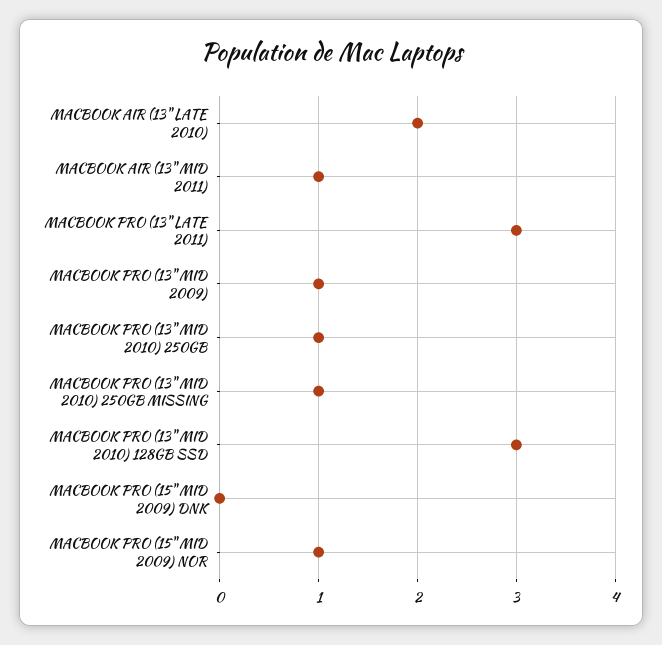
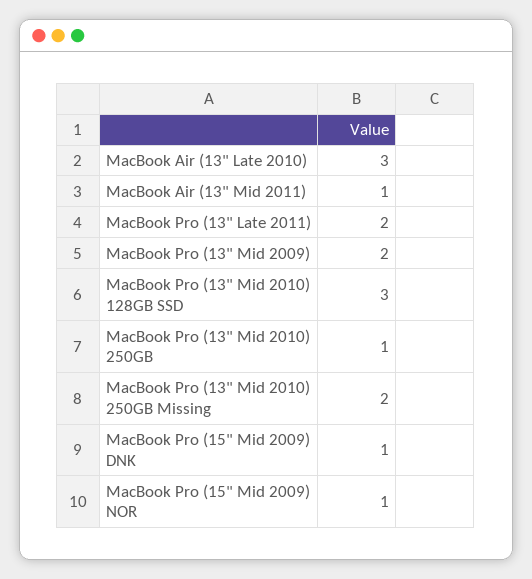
  {
-   "MACBOOK AIR (13\" LATE 2010)": 2,
+   "MACBOOK AIR (13\" LATE 2010)": 3,
    "MACBOOK AIR (13\" MID 2011)": 1,
-   "MACBOOK PRO (13\" LATE 2011)": 3,
+   "MACBOOK PRO (13\" LATE 2011)": 2,
-   "MACBOOK PRO (13\" MID 2009)": 1,
+   "MACBOOK PRO (13\" MID 2009)": 2,
    "MACBOOK PRO (13\" MID 2010) 250GB": 1,
-   "MACBOOK PRO (13\" MID 2010) 250GB MISSING": 1,
+   "MACBOOK PRO (13\" MID 2010) 250GB MISSING": 2,
    "MACBOOK PRO (13\" MID 2010) 128GB SSD": 3,
-   "MACBOOK PRO (15\" MID 2009) DNK": 0,
+   "MACBOOK PRO (15\" MID 2009) DNK": 1,
    "MACBOOK PRO (15\" MID 2009) NOR": 1
  }

